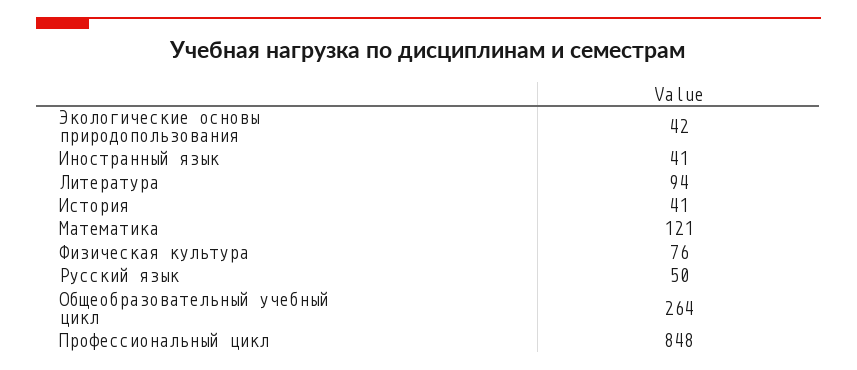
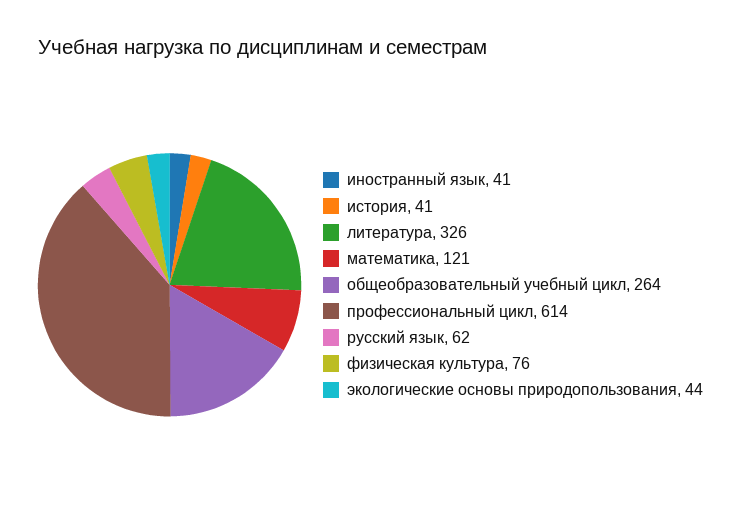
  {
-   "Экологические основы природопользования": 42,
+   "Экологические основы природопользования": 44,
    "Иностранный язык": 41,
-   "Литература": 94,
+   "Литература": 326,
    "История": 41,
    "Математика": 121,
    "Физическая культура": 76,
-   "Русский язык": 50,
+   "Русский язык": 62,
    "Общеобразовательный учебный цикл": 264,
-   "Профессиональный цикл": 848
+   "Профессиональный цикл": 614
  }

